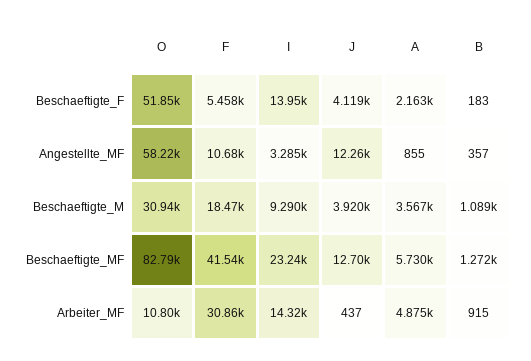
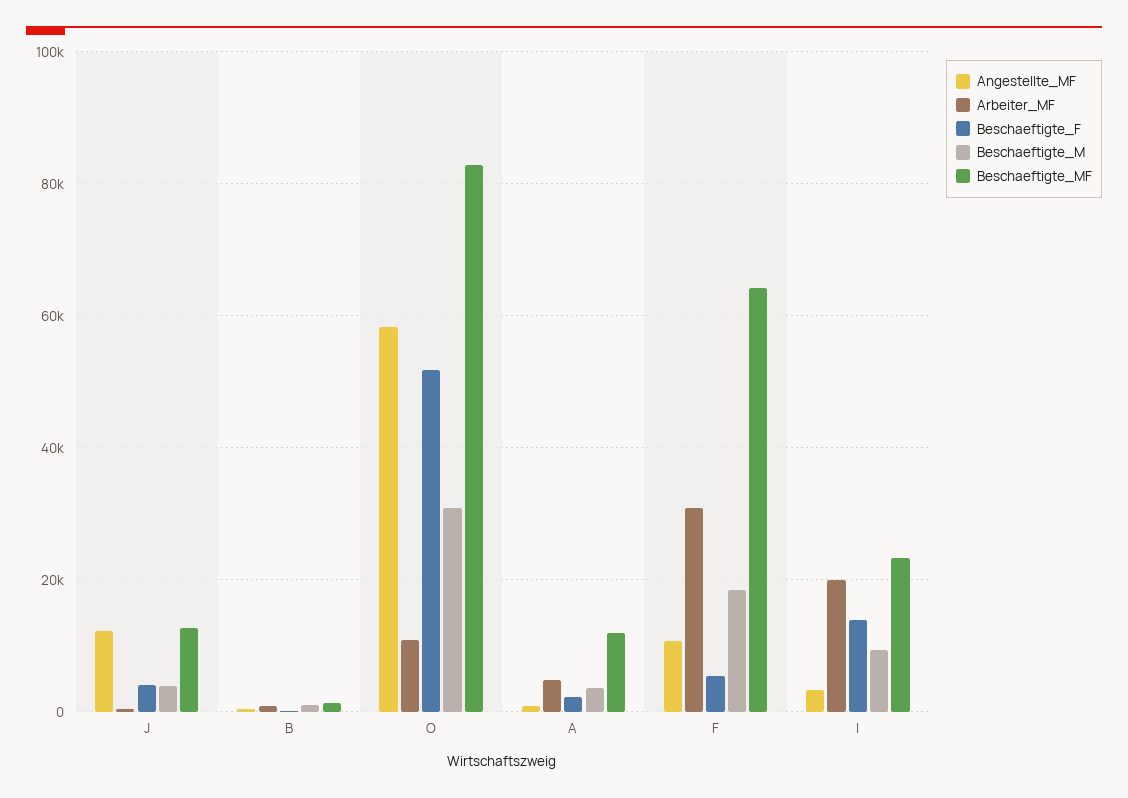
  {
    "Beschaeftigte_F": {
      "O": 51850,
      "F": 5458,
      "I": 13950,
      "J": 4119,
      "A": 2163,
      "B": 183
    },
    "Angestellte_MF": {
      "O": 58220,
      "F": 10680,
      "I": 3285,
      "J": 12260,
      "A": 855,
      "B": 357
    },
    "Beschaeftigte_M": {
      "O": 30940,
      "F": 18470,
      "I": 9290,
      "J": 3920,
      "A": 3567,
      "B": 1089
    },
    "Beschaeftigte_MF": {
      "O": 82790,
-     "F": 41540,
+     "F": 64000,
      "I": 23240,
      "J": 12700,
-     "A": 5730,
+     "A": 12000,
      "B": 1272
    },
    "Arbeiter_MF": {
      "O": 10800,
      "F": 30860,
-     "I": 14320,
+     "I": 20000,
      "J": 437,
      "A": 4875,
      "B": 915
    }
  }

